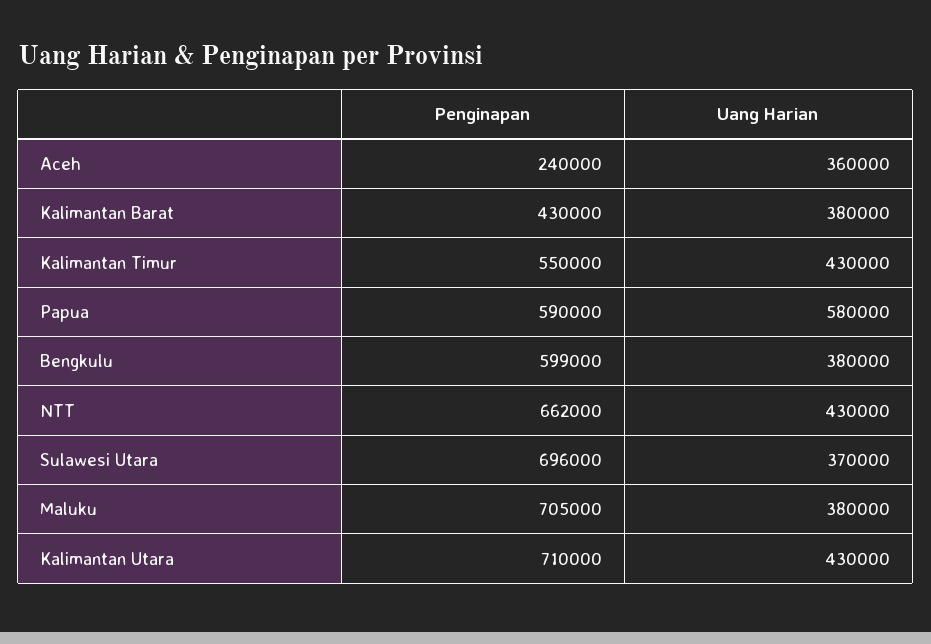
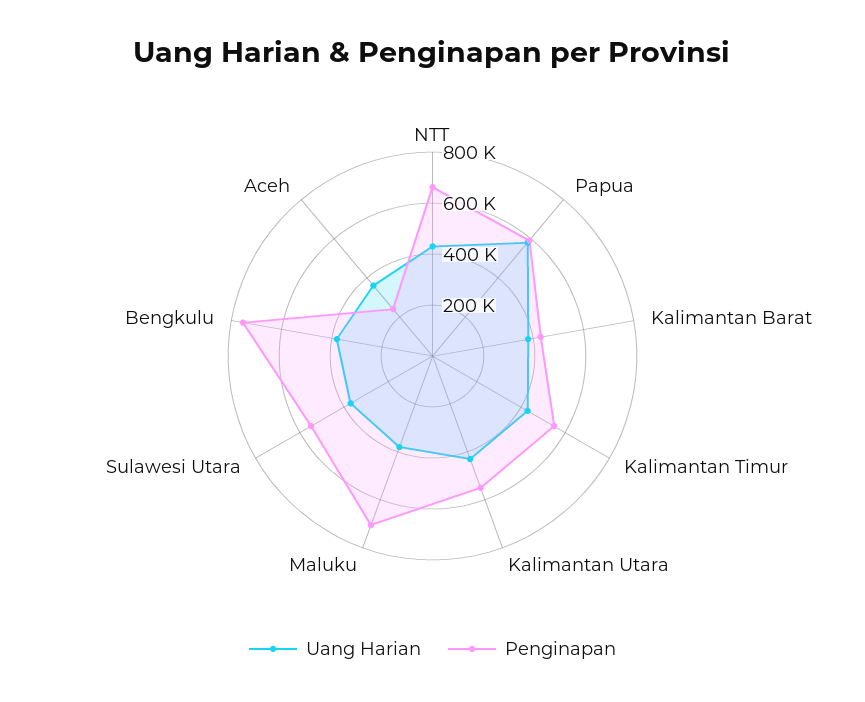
  {
    "Penginapan": {
      "Aceh": 240000,
      "Kalimantan Barat": 430000,
      "Kalimantan Timur": 550000,
      "Papua": 590000,
-     "Bengkulu": 599000,
+     "Bengkulu": 750000,
      "NTT": 662000,
-     "Sulawesi Utara": 696000,
+     "Sulawesi Utara": 550000,
      "Maluku": 705000,
-     "Kalimantan Utara": 710000
+     "Kalimantan Utara": 550000
    },
    "Uang Harian": {
      "Aceh": 360000,
      "Kalimantan Barat": 380000,
      "Kalimantan Timur": 430000,
      "Papua": 580000,
      "Bengkulu": 380000,
      "NTT": 430000,
      "Sulawesi Utara": 370000,
      "Maluku": 380000,
      "Kalimantan Utara": 430000
    }
  }

